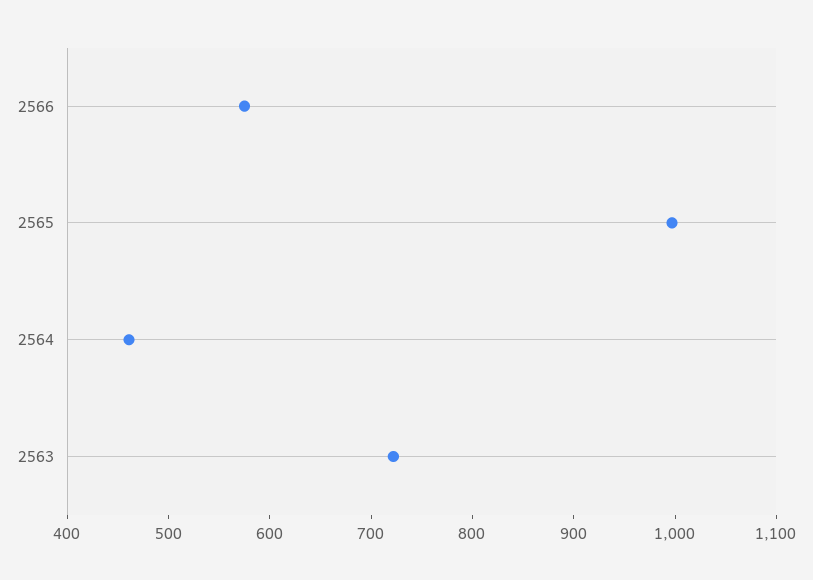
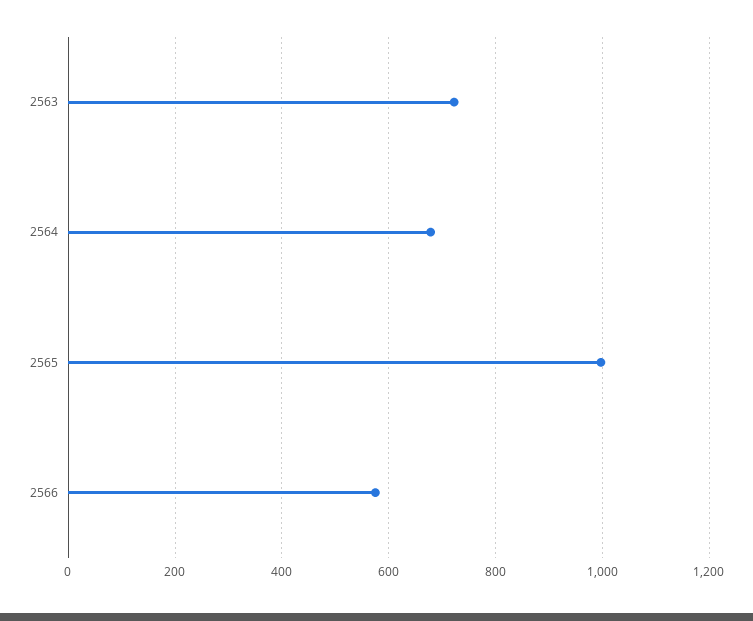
  {
    "2566": 580,
    "2565": 1000,
-   "2564": 460,
+   "2564": 680,
    "2563": 720
  }

